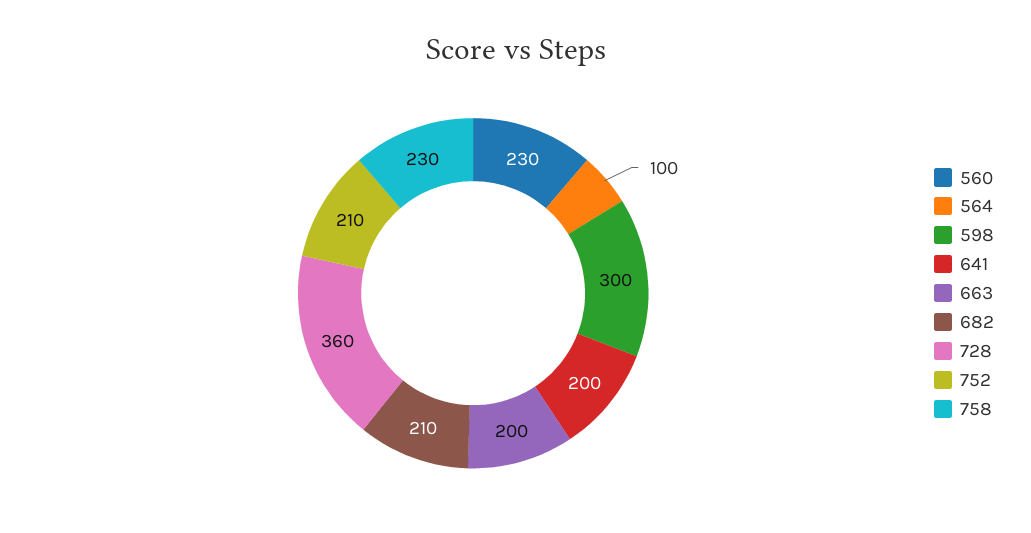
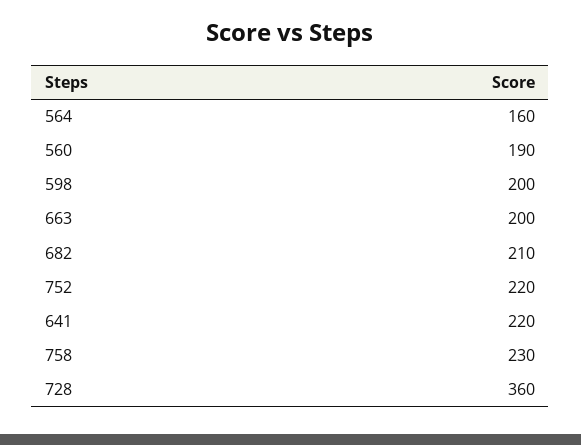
  {
-   "560": 230,
+   "560": 190,
-   "564": 100,
+   "564": 160,
-   "598": 300,
+   "598": 200,
-   "641": 200,
+   "641": 220,
    "663": 200,
    "682": 210,
    "728": 360,
-   "752": 210,
+   "752": 220,
    "758": 230
  }

